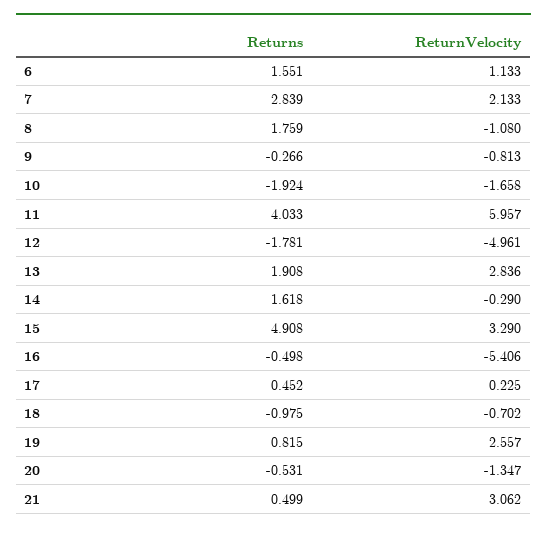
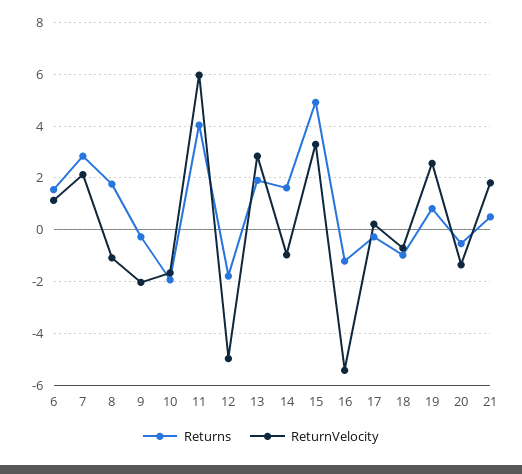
  {
    "Returns": {
      "6": 1.551,
      "7": 2.839,
      "8": 1.759,
      "9": -0.266,
      "10": -1.924,
      "11": 4.033,
      "12": -1.781,
      "13": 1.908,
      "14": 1.618,
      "15": 4.908,
-     "16": -0.498,
+     "16": -1.25,
-     "17": 0.452,
+     "17": -0.25,
      "18": -0.975,
      "19": 0.815,
      "20": -0.531,
      "21": 0.499
    },
    "ReturnVelocity": {
      "6": 1.133,
      "7": 2.133,
      "8": -1.08,
-     "9": -0.813,
+     "9": -2,
      "10": -1.658,
      "11": 5.957,
      "12": -4.961,
      "13": 2.836,
-     "14": -0.29,
+     "14": -1,
      "15": 3.29,
      "16": -5.406,
      "17": 0.225,
      "18": -0.702,
      "19": 2.557,
      "20": -1.347,
-     "21": 3.062
+     "21": 1.75
    }
  }

